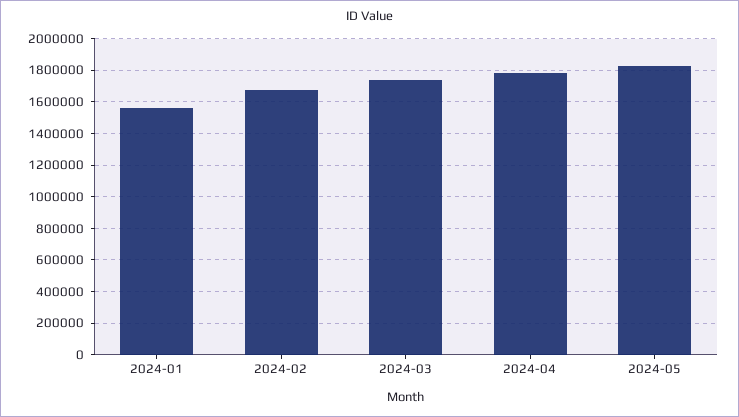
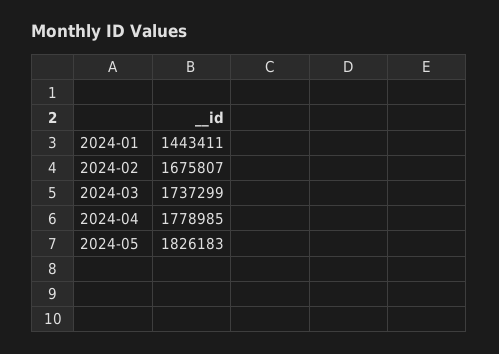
  {
-   "2024-01": 1550000,
+   "2024-01": 1443411,
    "2024-02": 1675807,
    "2024-03": 1737299,
    "2024-04": 1778985,
    "2024-05": 1826183
  }

